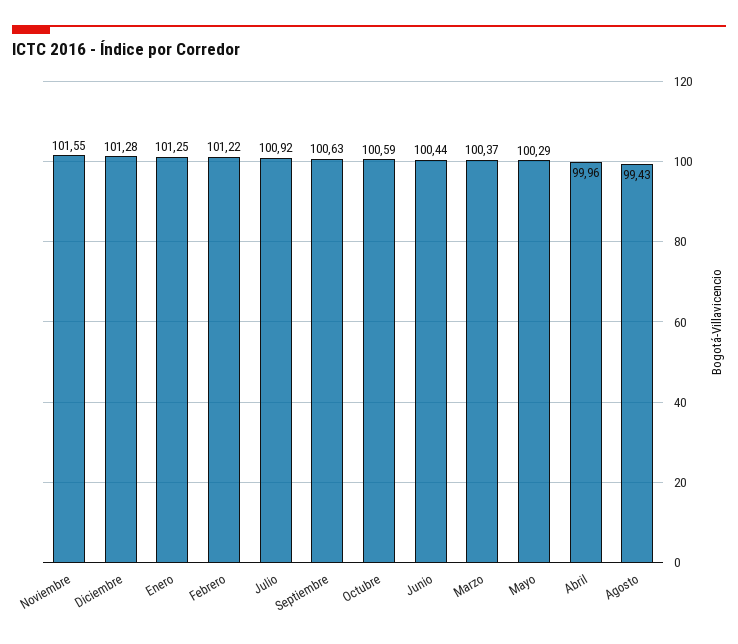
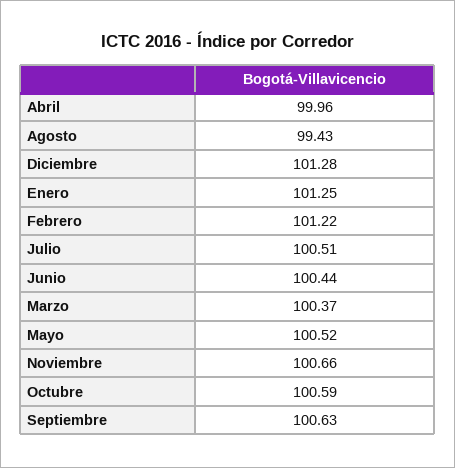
  {
-   "Noviembre": 101.55,
+   "Noviembre": 100.66,
    "Diciembre": 101.28,
    "Enero": 101.25,
    "Febrero": 101.22,
-   "Julio": 100.92,
+   "Julio": 100.51,
    "Septiembre": 100.63,
    "Octubre": 100.59,
    "Junio": 100.44,
    "Marzo": 100.37,
-   "Mayo": 100.29,
+   "Mayo": 100.52,
    "Abril": 99.96,
    "Agosto": 99.43
  }

